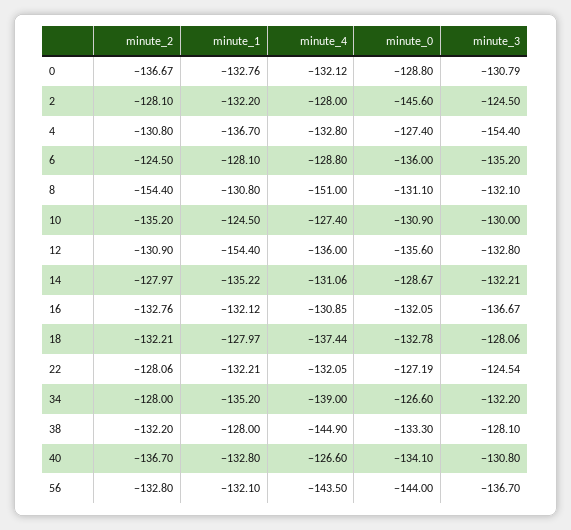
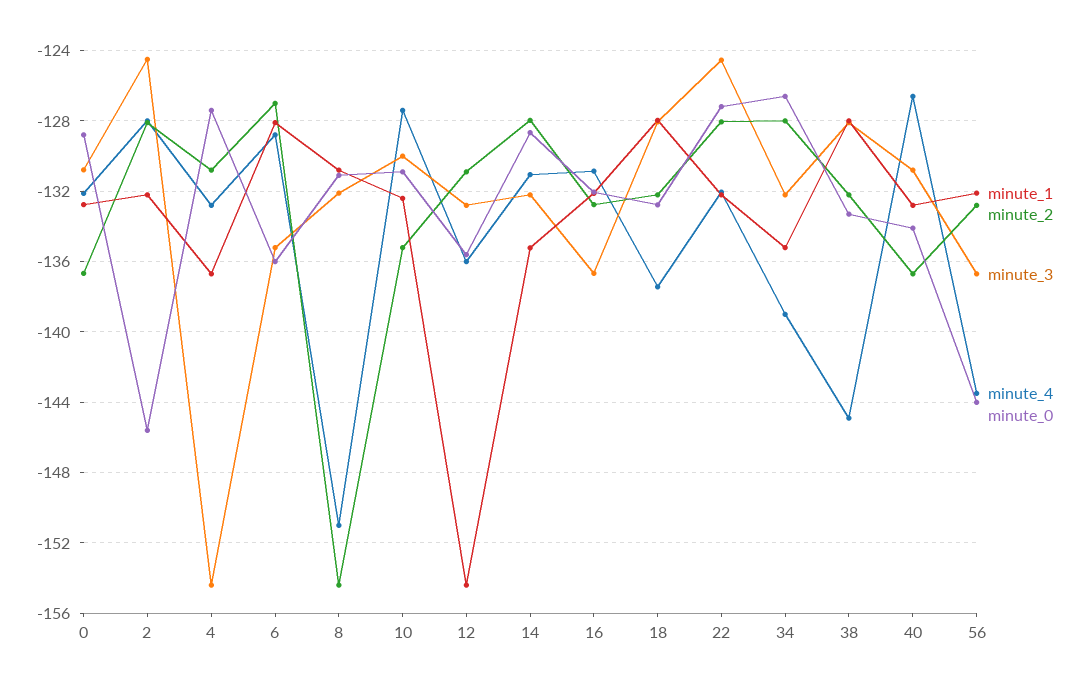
  {
    "minute_2": {
      "0": -136.67,
      "2": -128.1,
      "4": -130.8,
-     "6": -124.5,
+     "6": -127,
      "8": -154.4,
      "10": -135.2,
      "12": -130.9,
      "14": -127.97,
      "16": -132.76,
      "18": -132.21,
      "22": -128.06,
      "34": -128,
      "38": -132.2,
      "40": -136.7,
      "56": -132.8
    },
    "minute_1": {
      "0": -132.76,
      "2": -132.2,
      "4": -136.7,
      "6": -128.1,
      "8": -130.8,
-     "10": -124.5,
+     "10": -132.5,
      "12": -154.4,
      "14": -135.22,
      "16": -132.12,
      "18": -127.97,
      "22": -132.21,
      "34": -135.2,
      "38": -128,
      "40": -132.8,
      "56": -132.1
    },
    "minute_4": {
      "0": -132.12,
      "2": -128,
      "4": -132.8,
      "6": -128.8,
      "8": -151,
      "10": -127.4,
      "12": -136,
      "14": -131.06,
      "16": -130.85,
      "18": -137.44,
      "22": -132.05,
      "34": -139,
      "38": -144.9,
      "40": -126.6,
      "56": -143.5
    },
    "minute_0": {
      "0": -128.8,
      "2": -145.6,
      "4": -127.4,
      "6": -136,
      "8": -131.1,
      "10": -130.9,
      "12": -135.6,
      "14": -128.67,
      "16": -132.05,
      "18": -132.78,
      "22": -127.19,
      "34": -126.6,
      "38": -133.3,
      "40": -134.1,
      "56": -144
    },
    "minute_3": {
      "0": -130.79,
      "2": -124.5,
      "4": -154.4,
      "6": -135.2,
      "8": -132.1,
      "10": -130,
      "12": -132.8,
      "14": -132.21,
      "16": -136.67,
      "18": -128.06,
      "22": -124.54,
      "34": -132.2,
      "38": -128.1,
      "40": -130.8,
      "56": -136.7
    }
  }

